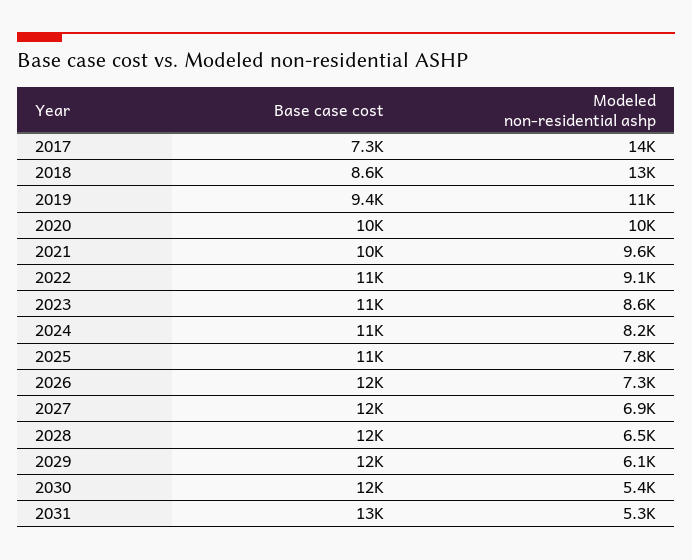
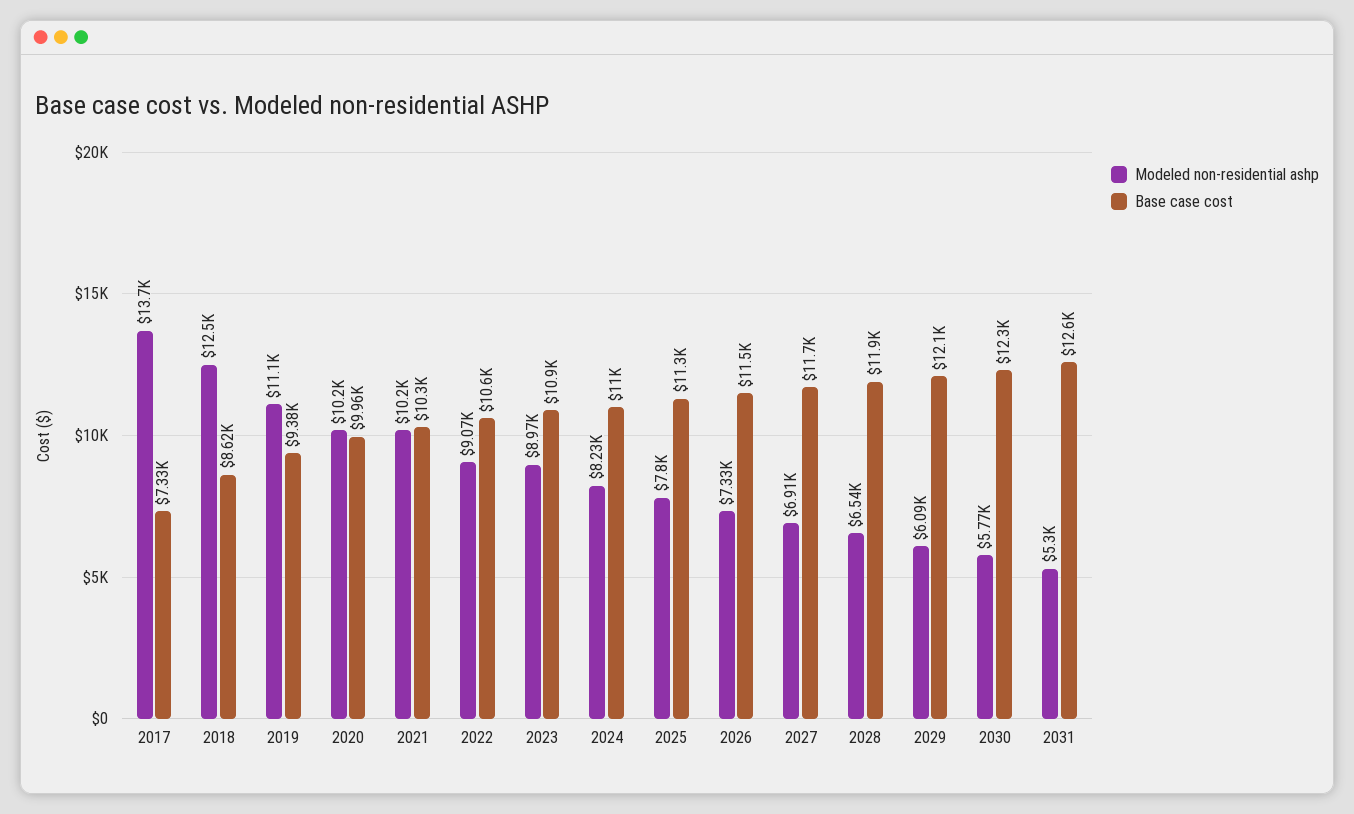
  {
    "Base case cost": {
      "2017": 7330,
      "2018": 8620,
      "2019": 9380,
      "2020": 9960,
      "2021": 10300,
      "2022": 10600,
      "2023": 10900,
      "2024": 11000,
      "2025": 11300,
      "2026": 11500,
      "2027": 11700,
      "2028": 11900,
      "2029": 12100,
      "2030": 12300,
      "2031": 12600
    },
    "Modeled non-residential ashp": {
      "2017": 13700,
      "2018": 12500,
      "2019": 11100,
      "2020": 10200,
-     "2021": 9600,
+     "2021": 10200,
      "2022": 9070,
-     "2023": 8600,
+     "2023": 8970,
      "2024": 8230,
      "2025": 7800,
      "2026": 7330,
      "2027": 6910,
      "2028": 6540,
      "2029": 6090,
-     "2030": 5400,
+     "2030": 5770,
      "2031": 5300
    }
  }

